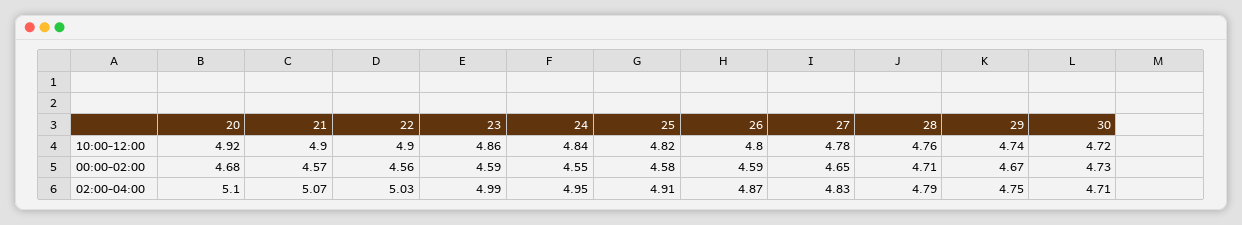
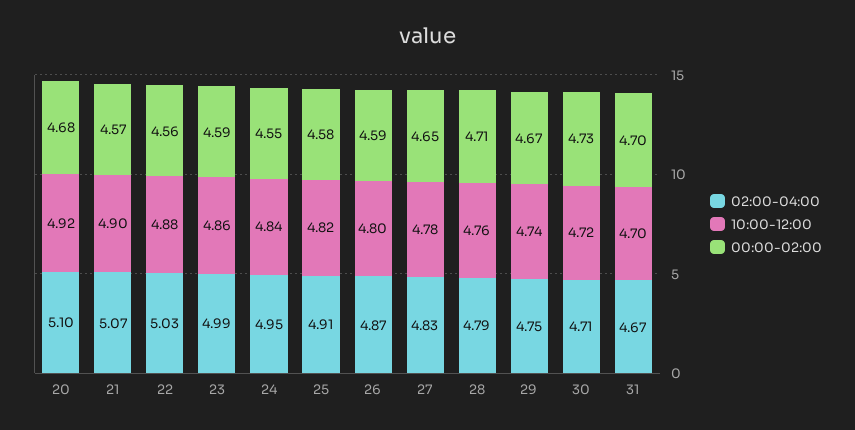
  {
    "10:00-12:00": {
      "20": 4.92,
      "21": 4.9,
-     "22": 4.9,
+     "22": 4.88,
      "23": 4.86,
      "24": 4.84,
      "25": 4.82,
      "26": 4.8,
      "27": 4.78,
      "28": 4.76,
      "29": 4.74,
-     "30": 4.72
+     "30": 4.72,
+     "31": 4.7
    },
    "00:00-02:00": {
      "20": 4.68,
      "21": 4.57,
      "22": 4.56,
      "23": 4.59,
      "24": 4.55,
      "25": 4.58,
      "26": 4.59,
      "27": 4.65,
      "28": 4.71,
      "29": 4.67,
-     "30": 4.73
+     "30": 4.73,
+     "31": 4.7
    },
    "02:00-04:00": {
      "20": 5.1,
      "21": 5.07,
      "22": 5.03,
      "23": 4.99,
      "24": 4.95,
      "25": 4.91,
      "26": 4.87,
      "27": 4.83,
      "28": 4.79,
      "29": 4.75,
-     "30": 4.71
+     "30": 4.71,
+     "31": 4.67
    }
  }

